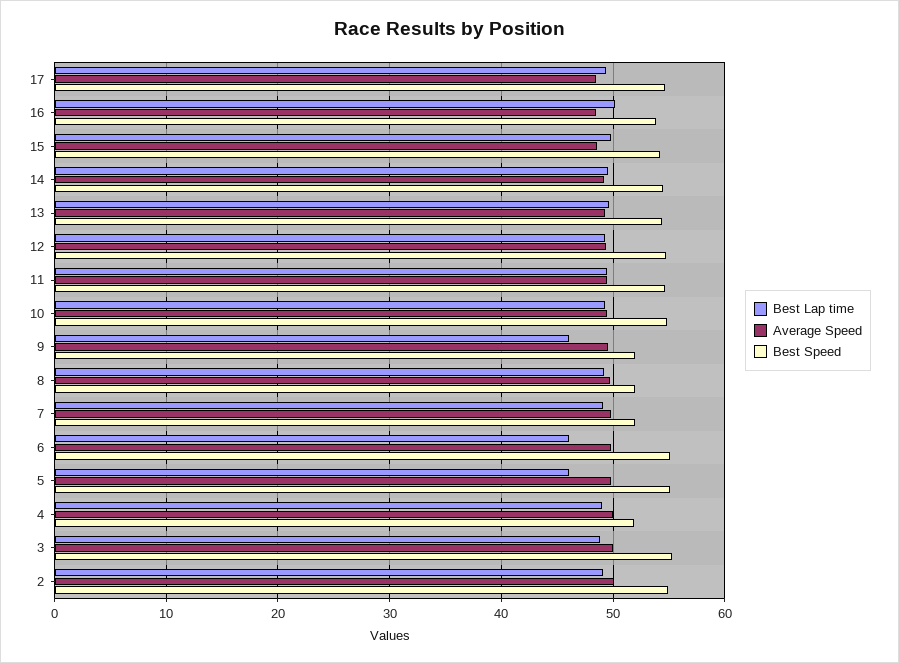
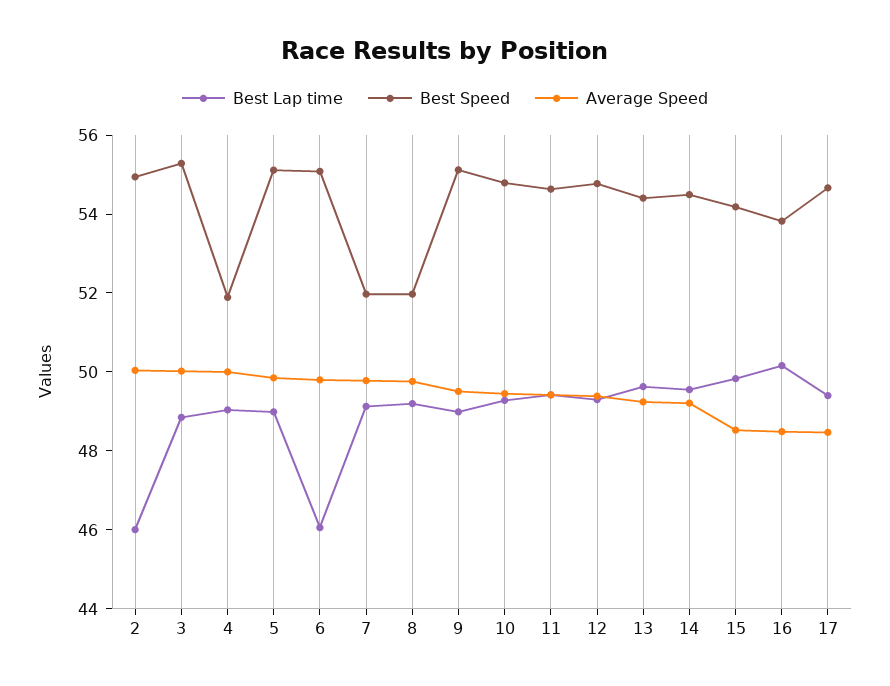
  {
    "Best Lap time": {
      "17": 49.5,
      "16": 50,
      "15": 50,
      "14": 49.5,
      "13": 49.5,
      "12": 49.5,
      "11": 49.5,
      "10": 49.5,
-     "9": 46,
+     "9": 49,
      "8": 49,
      "7": 49,
      "6": 46,
-     "5": 46,
+     "5": 49,
      "4": 49,
      "3": 49,
-     "2": 49
+     "2": 46
    },
    "Average Speed": {
      "17": 48.5,
      "16": 48.5,
      "15": 48.5,
      "14": 49,
      "13": 49,
      "12": 49.5,
      "11": 49.5,
      "10": 49.5,
      "9": 49.5,
      "8": 50,
      "7": 50,
      "6": 50,
      "5": 50,
      "4": 50,
      "3": 50,
      "2": 50
    },
    "Best Speed": {
      "17": 54.5,
      "16": 54,
      "15": 54,
      "14": 54.5,
      "13": 54.5,
      "12": 55,
      "11": 54.5,
      "10": 55,
-     "9": 52,
+     "9": 55,
      "8": 52,
      "7": 52,
      "6": 55,
      "5": 55,
      "4": 52,
      "3": 55.5,
      "2": 55
    }
  }

